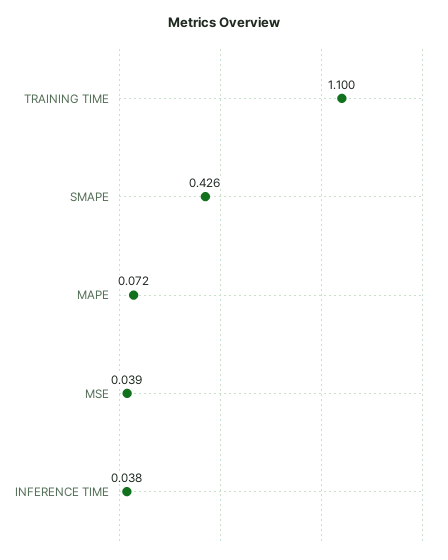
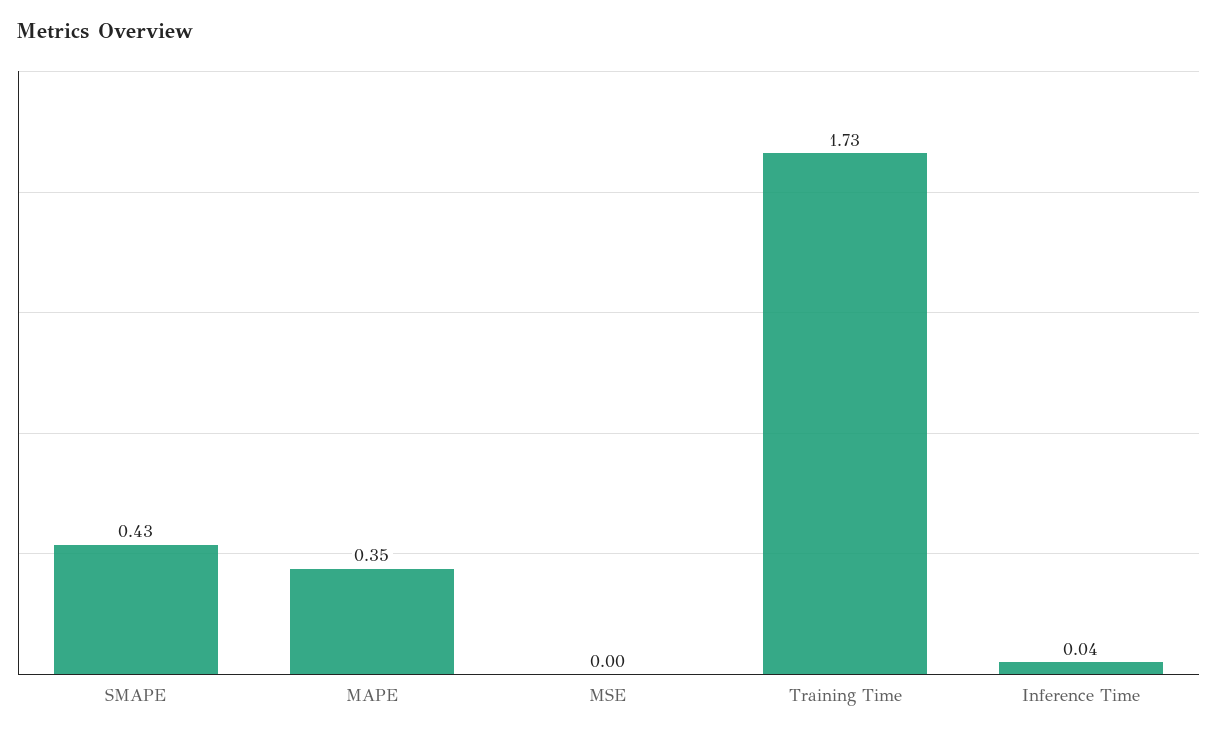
  {
-   "TRAINING TIME": 1.1,
+   "TRAINING TIME": 1.73,
    "SMAPE": 0.426,
-   "MAPE": 0.072,
+   "MAPE": 0.35,
-   "MSE": 0.039,
+   "MSE": 0,
    "INFERENCE TIME": 0.038
  }

